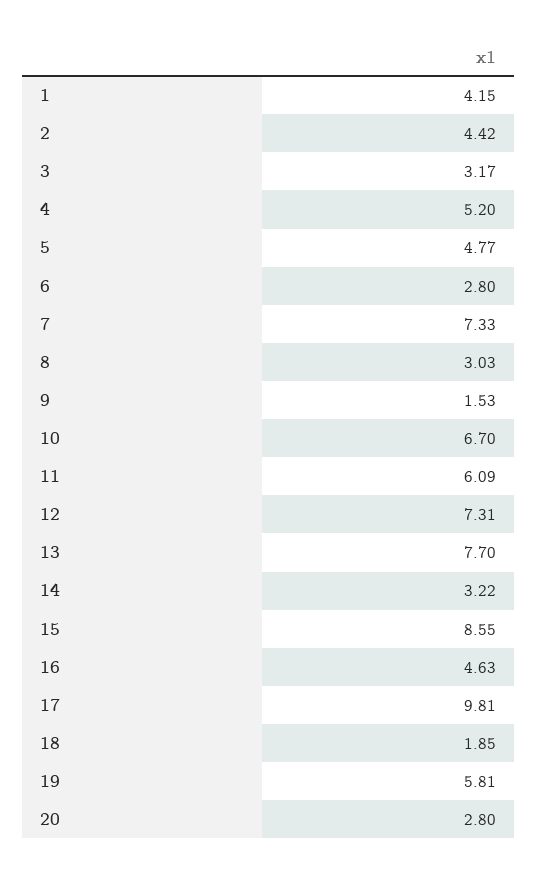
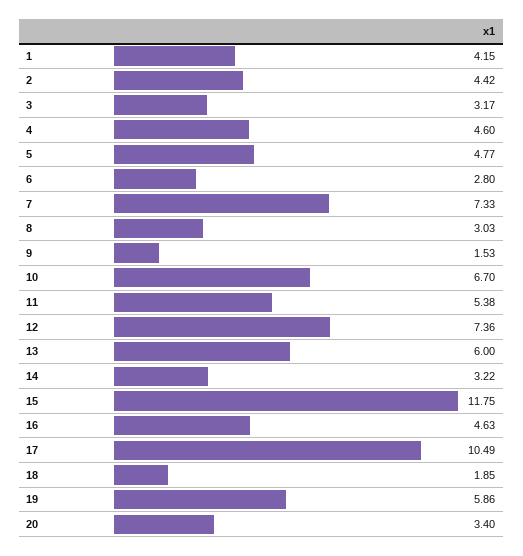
  {
    "1": 4.15,
    "2": 4.42,
    "3": 3.17,
-   "4": 5.2,
+   "4": 4.6,
    "5": 4.77,
    "6": 2.8,
    "7": 7.33,
    "8": 3.03,
    "9": 1.53,
    "10": 6.7,
-   "11": 6.09,
+   "11": 5.38,
-   "12": 7.31,
+   "12": 7.36,
-   "13": 7.7,
+   "13": 6,
    "14": 3.22,
-   "15": 8.55,
+   "15": 11.75,
    "16": 4.63,
-   "17": 9.81,
+   "17": 10.49,
    "18": 1.85,
-   "19": 5.81,
+   "19": 5.86,
-   "20": 2.8
+   "20": 3.4
  }

